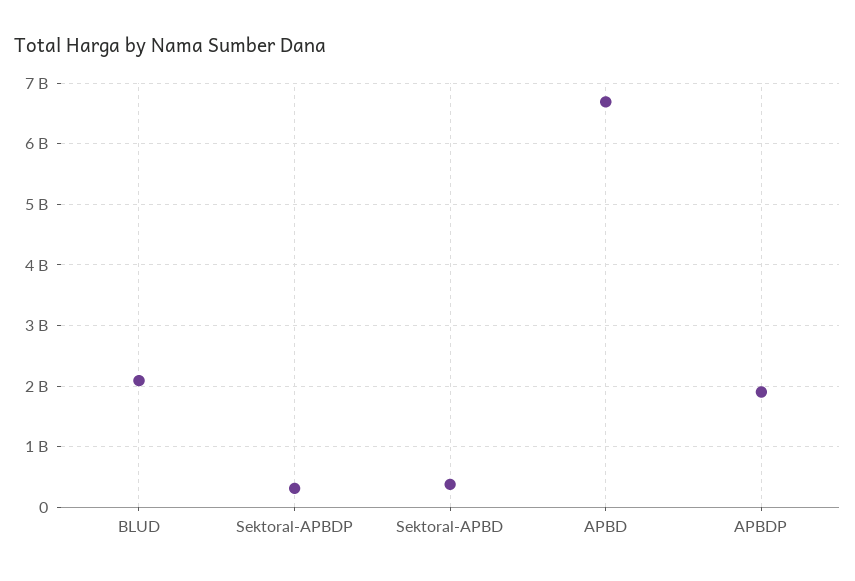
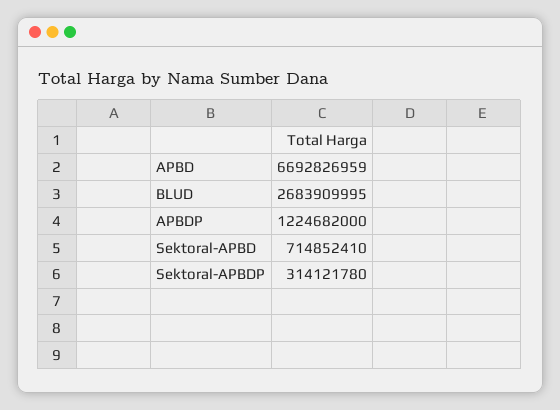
  {
-   "BLUD": 2100000000,
+   "BLUD": 2683909995,
    "Sektoral-APBDP": 314121780,
-   "Sektoral-APBD": 400000000,
+   "Sektoral-APBD": 714852410,
    "APBD": 6692826959,
-   "APBDP": 1900000000
+   "APBDP": 1224682000
  }

